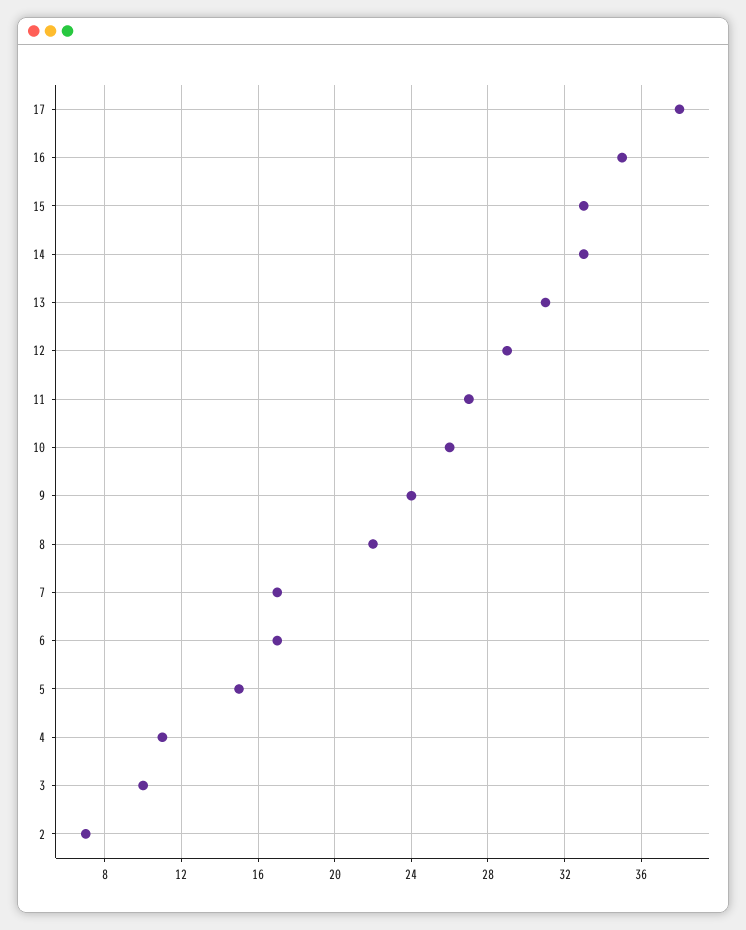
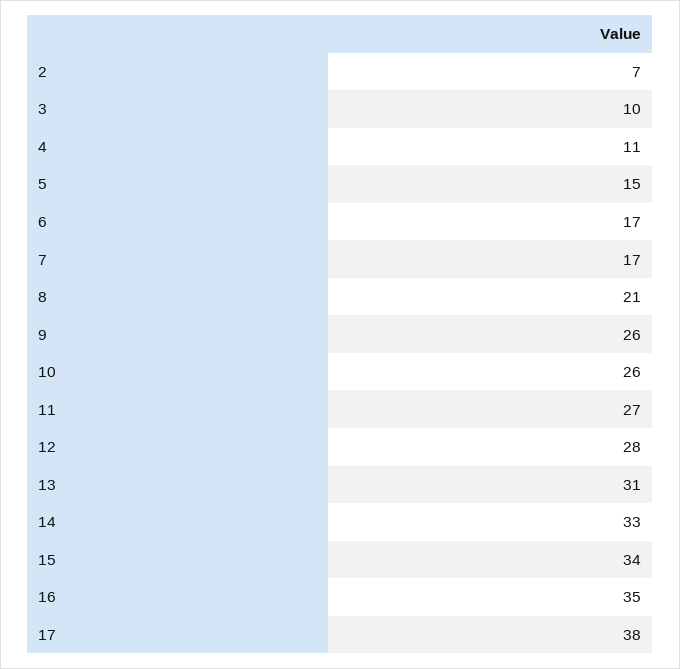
  {
    "17": 38,
    "16": 35,
-   "15": 33,
+   "15": 34,
    "14": 33,
    "13": 31,
-   "12": 29,
+   "12": 28,
    "11": 27,
    "10": 26,
-   "9": 24,
+   "9": 26,
-   "8": 22,
+   "8": 21,
    "7": 17,
    "6": 17,
    "5": 15,
    "4": 11,
    "3": 10,
    "2": 7
  }

